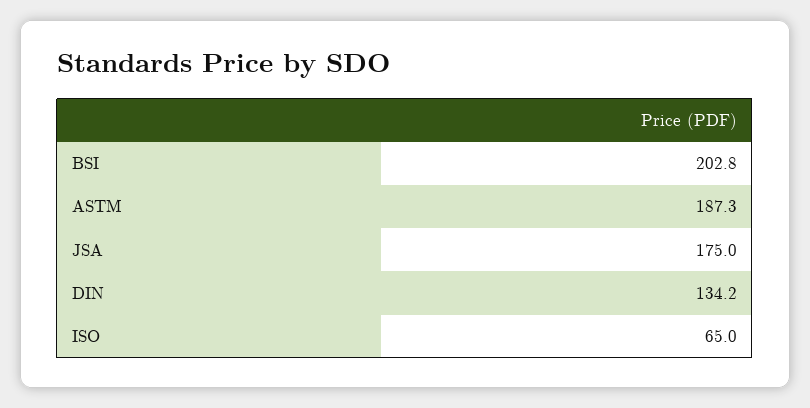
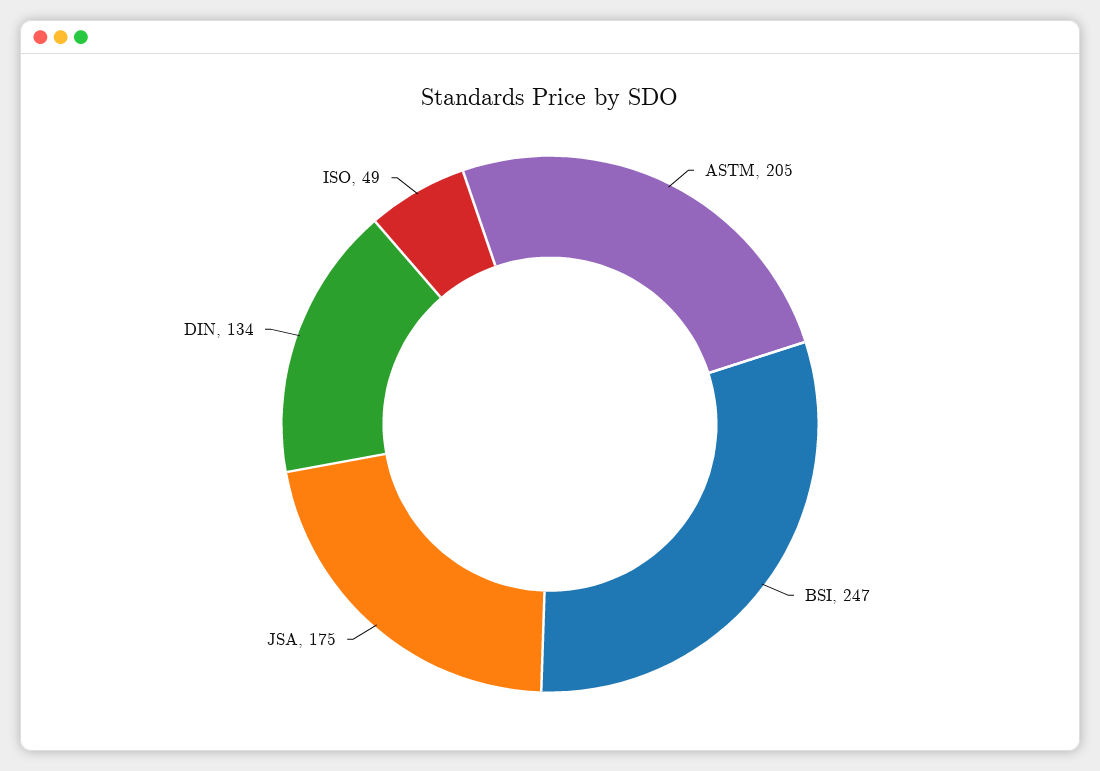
  {
-   "BSI": 202.8,
+   "BSI": 247,
-   "ASTM": 187.3,
+   "ASTM": 205,
    "JSA": 175,
    "DIN": 134.2,
-   "ISO": 65
+   "ISO": 49
  }

